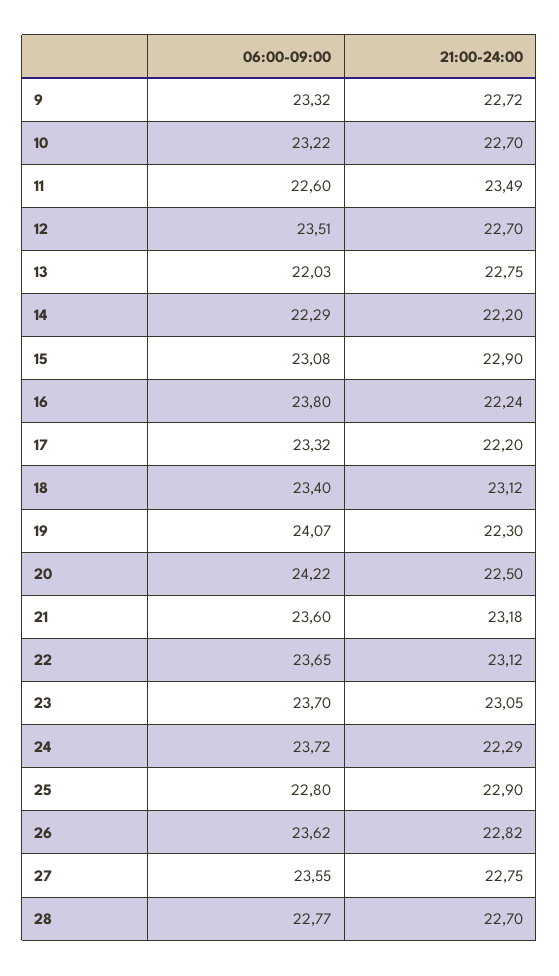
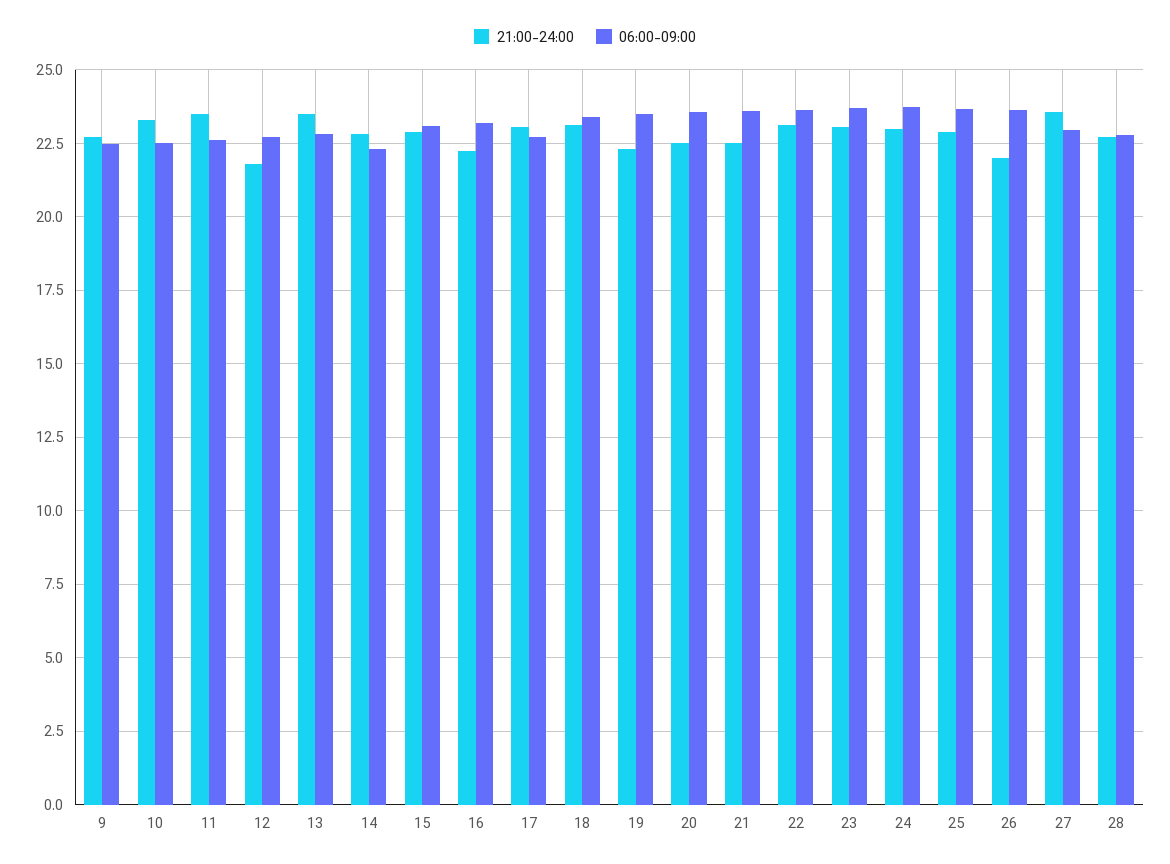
  {
    "06:00-09:00": {
-     "9": 23.32,
+     "9": 22.5,
-     "10": 23.22,
+     "10": 22.5,
      "11": 22.6,
-     "12": 23.51,
+     "12": 22.75,
-     "13": 22.03,
+     "13": 22.75,
      "14": 22.29,
      "15": 23.08,
-     "16": 23.8,
+     "16": 23.25,
-     "17": 23.32,
+     "17": 22.75,
      "18": 23.4,
-     "19": 24.07,
+     "19": 23.5,
-     "20": 24.22,
+     "20": 23.5,
      "21": 23.6,
      "22": 23.65,
      "23": 23.7,
      "24": 23.72,
-     "25": 22.8,
+     "25": 23.75,
      "26": 23.62,
-     "27": 23.55,
+     "27": 23,
      "28": 22.77
    },
    "21:00-24:00": {
      "9": 22.72,
-     "10": 22.7,
+     "10": 23.25,
      "11": 23.49,
-     "12": 22.7,
+     "12": 21.75,
-     "13": 22.75,
+     "13": 23.5,
-     "14": 22.2,
+     "14": 22.75,
      "15": 22.9,
      "16": 22.24,
-     "17": 22.2,
+     "17": 23,
      "18": 23.12,
      "19": 22.3,
      "20": 22.5,
-     "21": 23.18,
+     "21": 22.5,
      "22": 23.12,
      "23": 23.05,
-     "24": 22.29,
+     "24": 23,
      "25": 22.9,
-     "26": 22.82,
+     "26": 22,
-     "27": 22.75,
+     "27": 23.5,
      "28": 22.7
    }
  }

